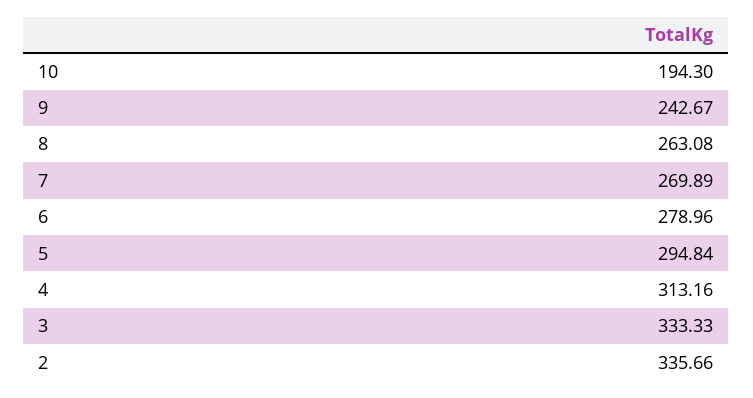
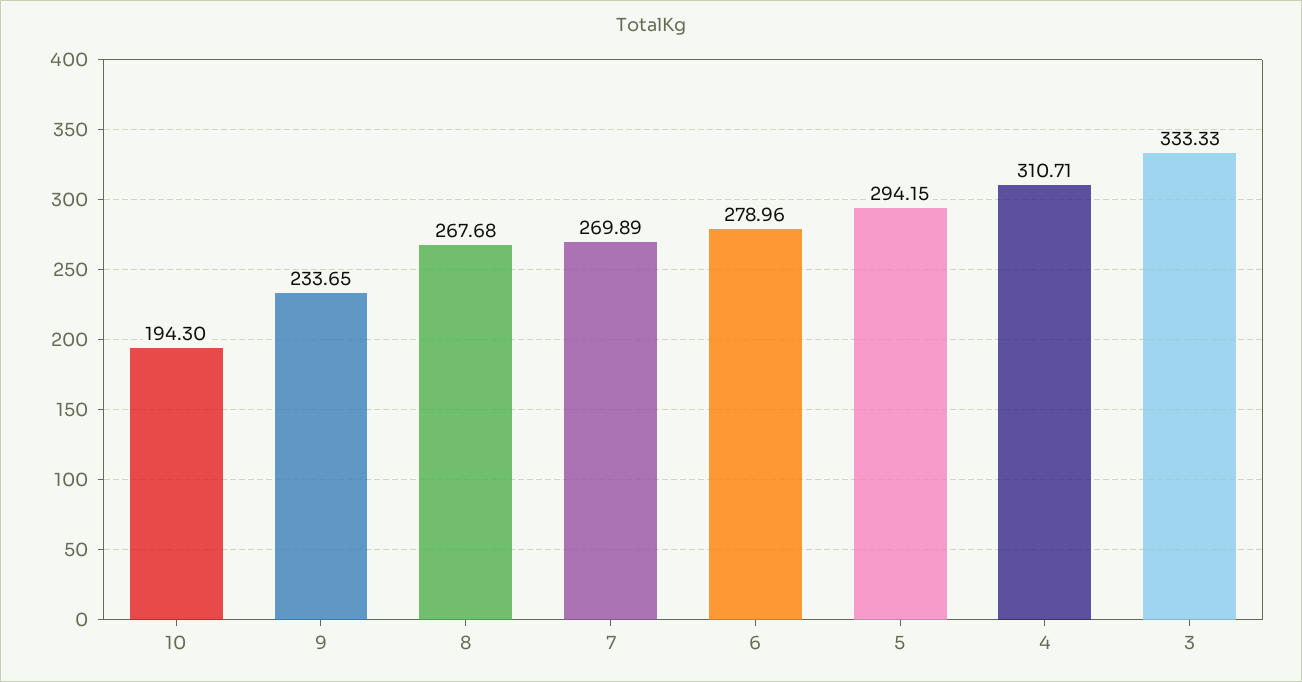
  {
    "10": 194.3,
-   "9": 242.67,
+   "9": 233.65,
-   "8": 263.08,
+   "8": 267.68,
    "7": 269.89,
    "6": 278.96,
-   "5": 294.84,
+   "5": 294.15,
-   "4": 313.16,
+   "4": 310.71,
-   "3": 333.33,
+   "3": 333.33
-   "2": 335.66
  }

